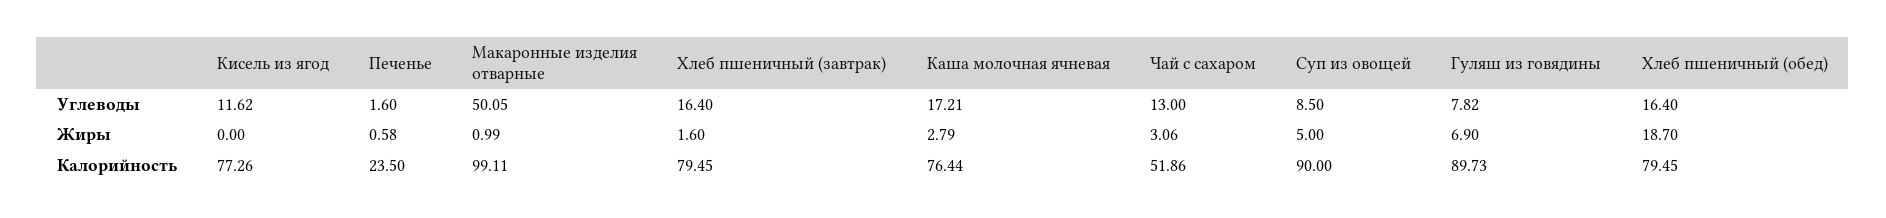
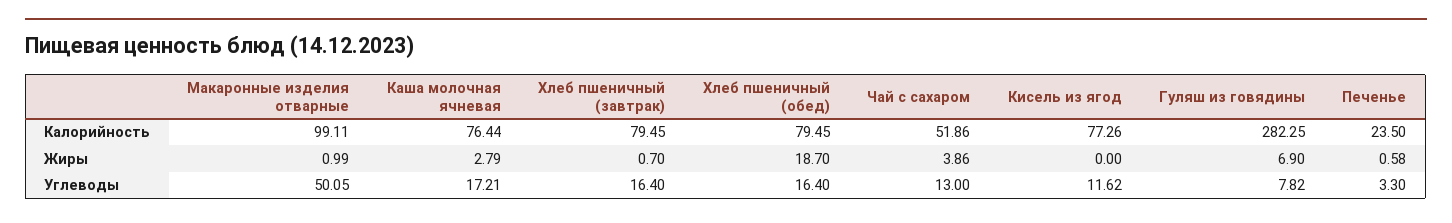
  {
    "Кисель из ягод": {
      "Углеводы": 11.62,
      "Жиры": 0,
      "Калорийность": 77.26
    },
    "Печенье": {
-     "Углеводы": 1.6,
+     "Углеводы": 3.3,
      "Жиры": 0.58,
      "Калорийность": 23.5
    },
    "Макаронные изделия отварные": {
      "Углеводы": 50.05,
      "Жиры": 0.99,
      "Калорийность": 99.11
    },
    "Хлеб пшеничный (завтрак)": {
      "Углеводы": 16.4,
-     "Жиры": 1.6,
+     "Жиры": 0.7,
      "Калорийность": 79.45
    },
    "Каша молочная ячневая": {
      "Углеводы": 17.21,
      "Жиры": 2.79,
      "Калорийность": 76.44
    },
    "Чай с сахаром": {
      "Углеводы": 13,
-     "Жиры": 3.06,
+     "Жиры": 3.86,
      "Калорийность": 51.86
    },
-   "Суп из овощей": {
-     "Углеводы": 8.5,
-     "Жиры": 5,
-     "Калорийность": 90
-   },
    "Гуляш из говядины": {
      "Углеводы": 7.82,
      "Жиры": 6.9,
-     "Калорийность": 89.73
+     "Калорийность": 282.25
    },
    "Хлеб пшеничный (обед)": {
      "Углеводы": 16.4,
      "Жиры": 18.7,
      "Калорийность": 79.45
    }
  }

